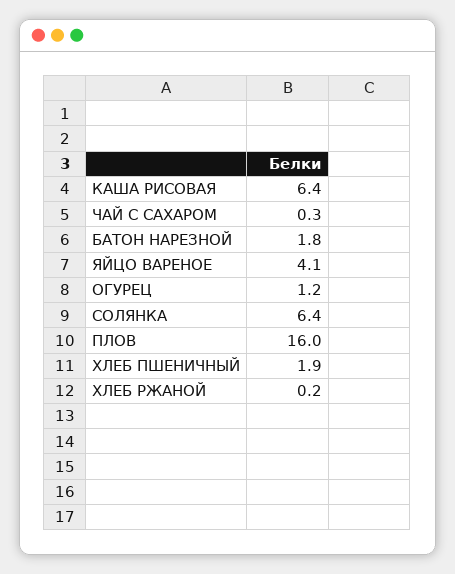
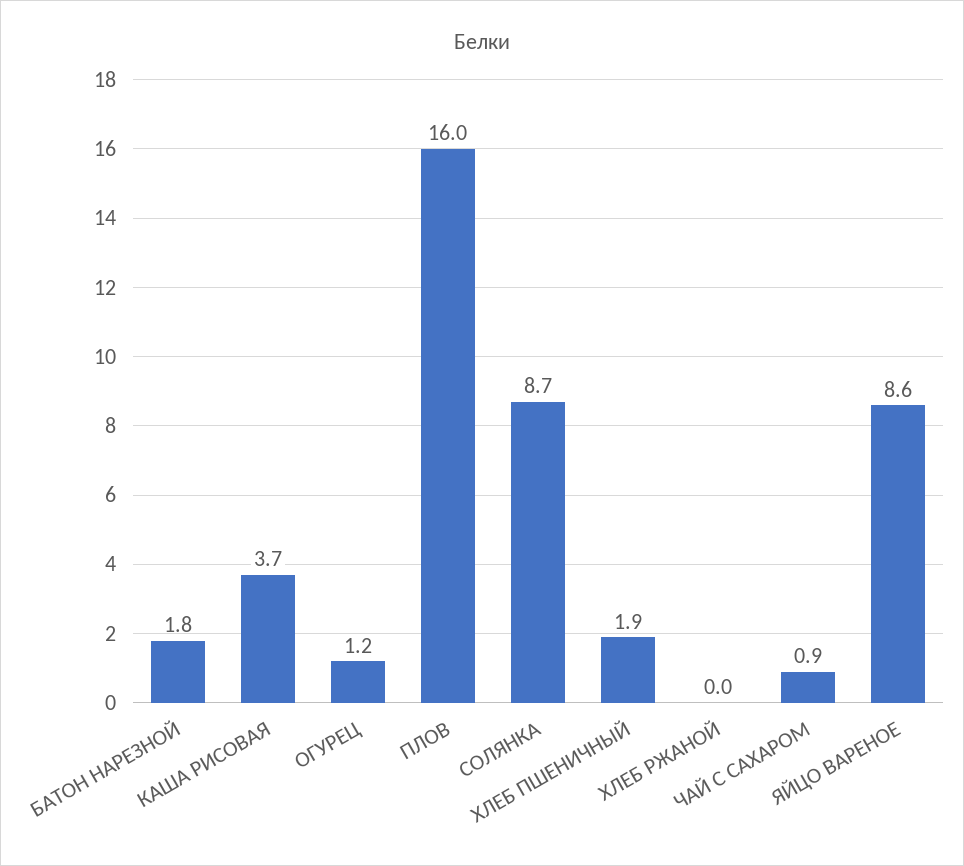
  {
-   "КАША РИСОВАЯ": 6.4,
+   "КАША РИСОВАЯ": 3.7,
-   "ЧАЙ С САХАРОМ": 0.3,
+   "ЧАЙ С САХАРОМ": 0.9,
    "БАТОН НАРЕЗНОЙ": 1.8,
-   "ЯЙЦО ВАРЕНОЕ": 4.1,
+   "ЯЙЦО ВАРЕНОЕ": 8.6,
    "ОГУРЕЦ": 1.2,
-   "СОЛЯНКА": 6.4,
+   "СОЛЯНКА": 8.7,
    "ПЛОВ": 16,
    "ХЛЕБ ПШЕНИЧНЫЙ": 1.9,
-   "ХЛЕБ РЖАНОЙ": 0.2
+   "ХЛЕБ РЖАНОЙ": 0
  }

